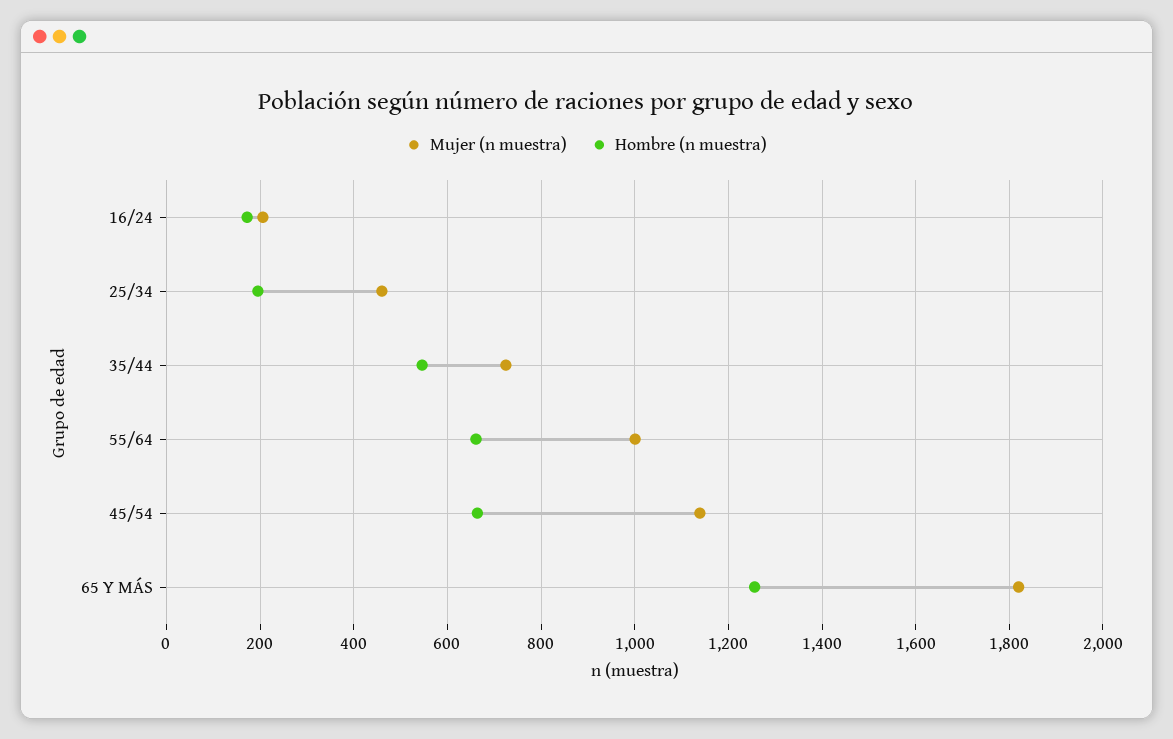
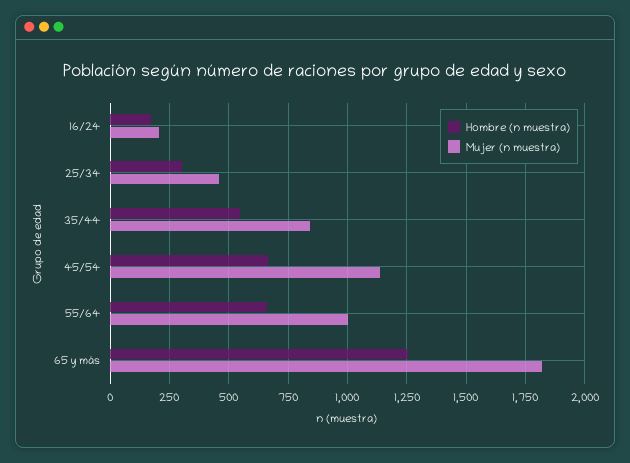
  {
    "Mujer (n muestra)": {
      "16/24": 200,
      "25/34": 460,
-     "35/44": 720,
+     "35/44": 850,
      "55/64": 1000,
      "45/54": 1140,
      "65 Y MÁS": 1820
    },
    "Hombre (n muestra)": {
      "16/24": 180,
-     "25/34": 200,
+     "25/34": 300,
      "35/44": 540,
      "55/64": 660,
      "45/54": 660,
      "65 Y MÁS": 1260
    }
  }

